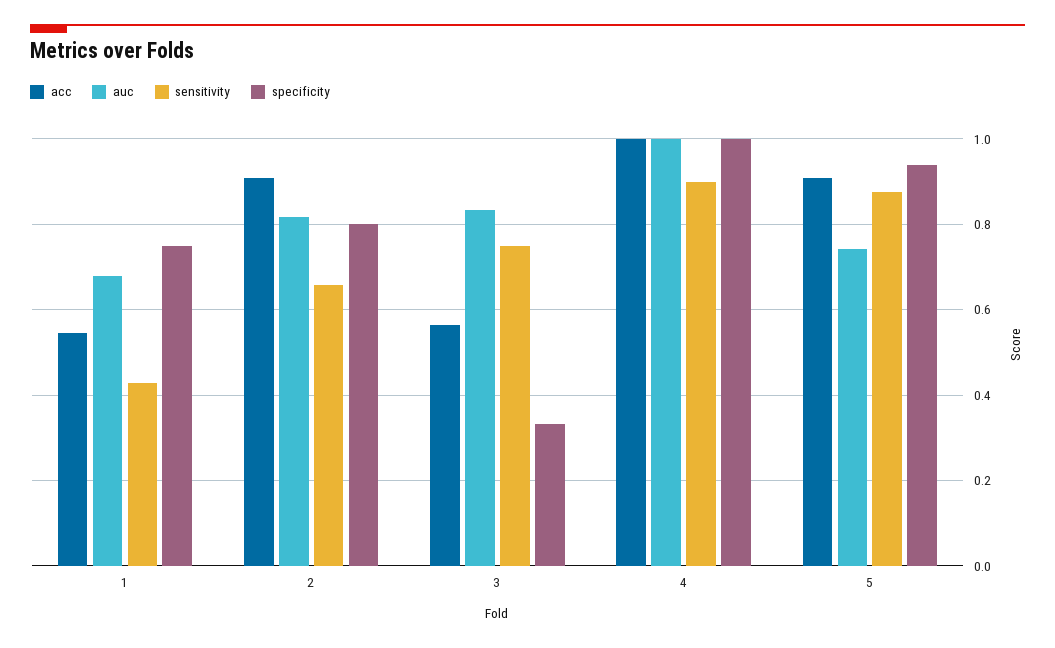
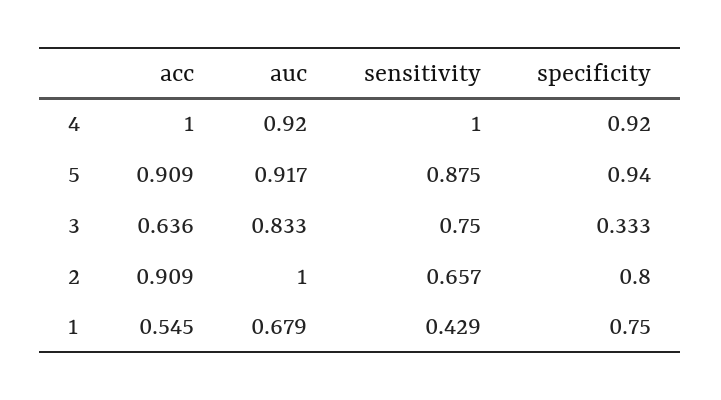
  {
    "acc": {
      "1": 0.545,
      "2": 0.909,
-     "3": 0.56,
+     "3": 0.636,
      "4": 1,
      "5": 0.909
    },
    "auc": {
      "1": 0.679,
-     "2": 0.82,
+     "2": 1,
      "3": 0.833,
-     "4": 1,
+     "4": 0.92,
-     "5": 0.74
+     "5": 0.917
    },
    "sensitivity": {
      "1": 0.429,
      "2": 0.657,
      "3": 0.75,
-     "4": 0.9,
+     "4": 1,
      "5": 0.875
    },
    "specificity": {
      "1": 0.75,
      "2": 0.8,
      "3": 0.333,
-     "4": 1,
+     "4": 0.92,
      "5": 0.94
    }
  }

